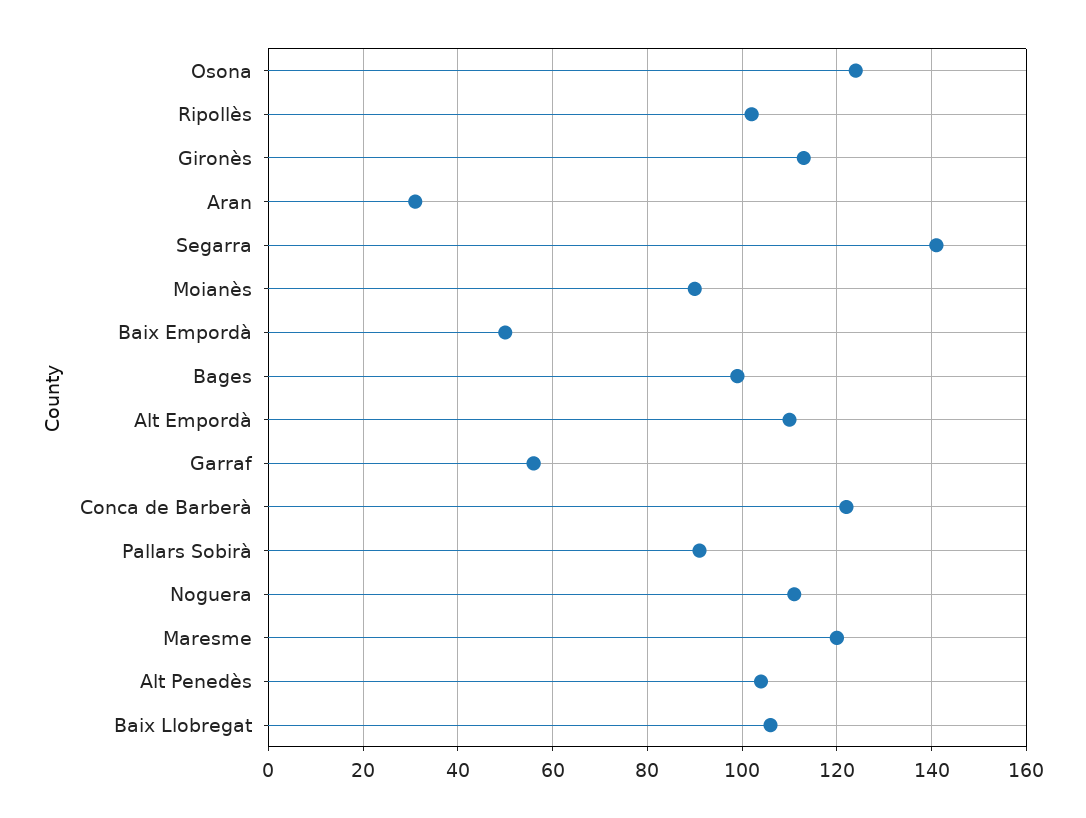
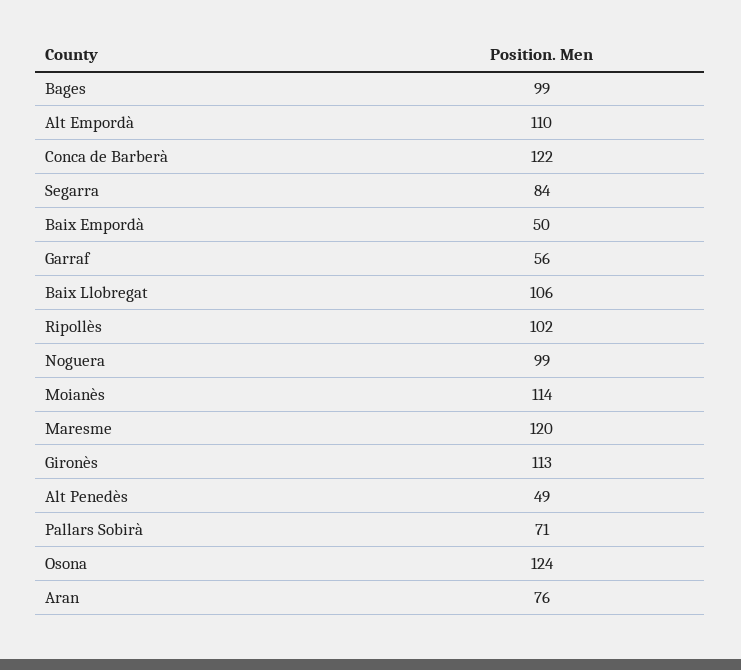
  {
    "Osona": 124,
    "Ripollès": 102,
    "Gironès": 113,
-   "Aran": 30,
+   "Aran": 76,
-   "Segarra": 140,
+   "Segarra": 84,
-   "Moianès": 90,
+   "Moianès": 114,
    "Baix Empordà": 50,
    "Bages": 99,
    "Alt Empordà": 110,
    "Garraf": 56,
    "Conca de Barberà": 122,
-   "Pallars Sobirà": 90,
+   "Pallars Sobirà": 71,
-   "Noguera": 110,
+   "Noguera": 99,
    "Maresme": 120,
-   "Alt Penedès": 105,
+   "Alt Penedès": 49,
    "Baix Llobregat": 106
  }

